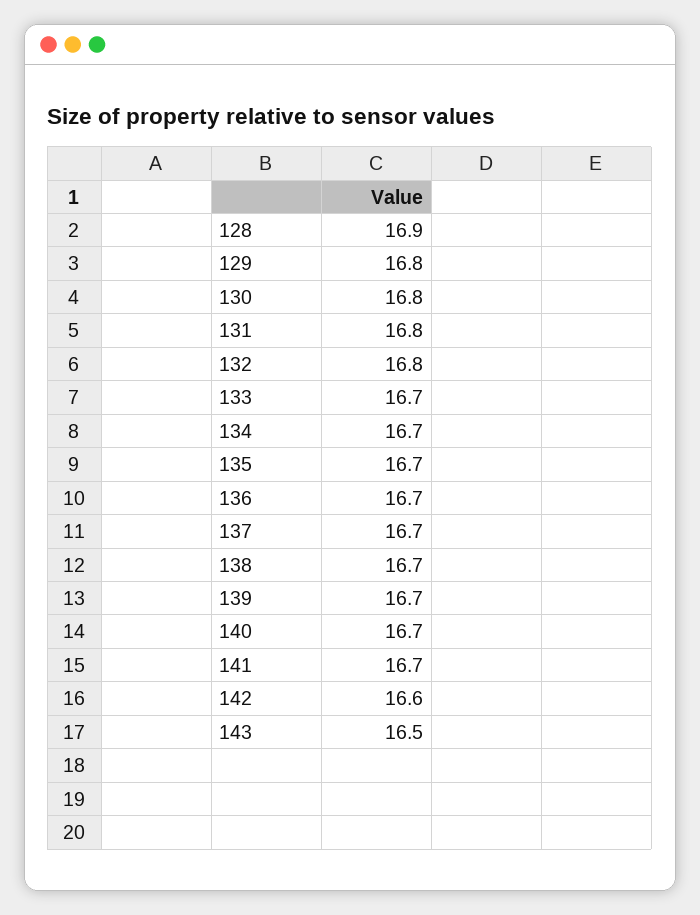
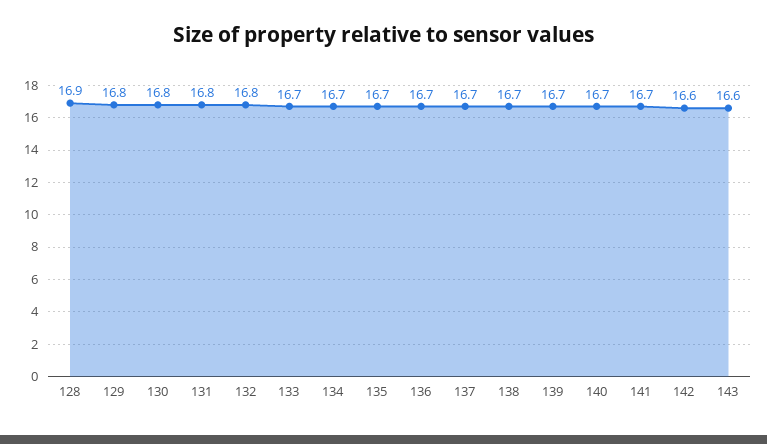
  {
    "128": 16.9,
    "129": 16.8,
    "130": 16.8,
    "131": 16.8,
    "132": 16.8,
    "133": 16.7,
    "134": 16.7,
    "135": 16.7,
    "136": 16.7,
    "137": 16.7,
    "138": 16.7,
    "139": 16.7,
    "140": 16.7,
    "141": 16.7,
    "142": 16.6,
-   "143": 16.5
+   "143": 16.6
  }

